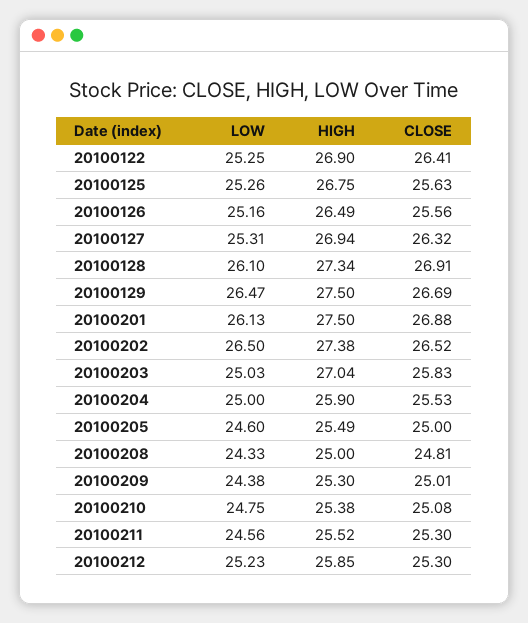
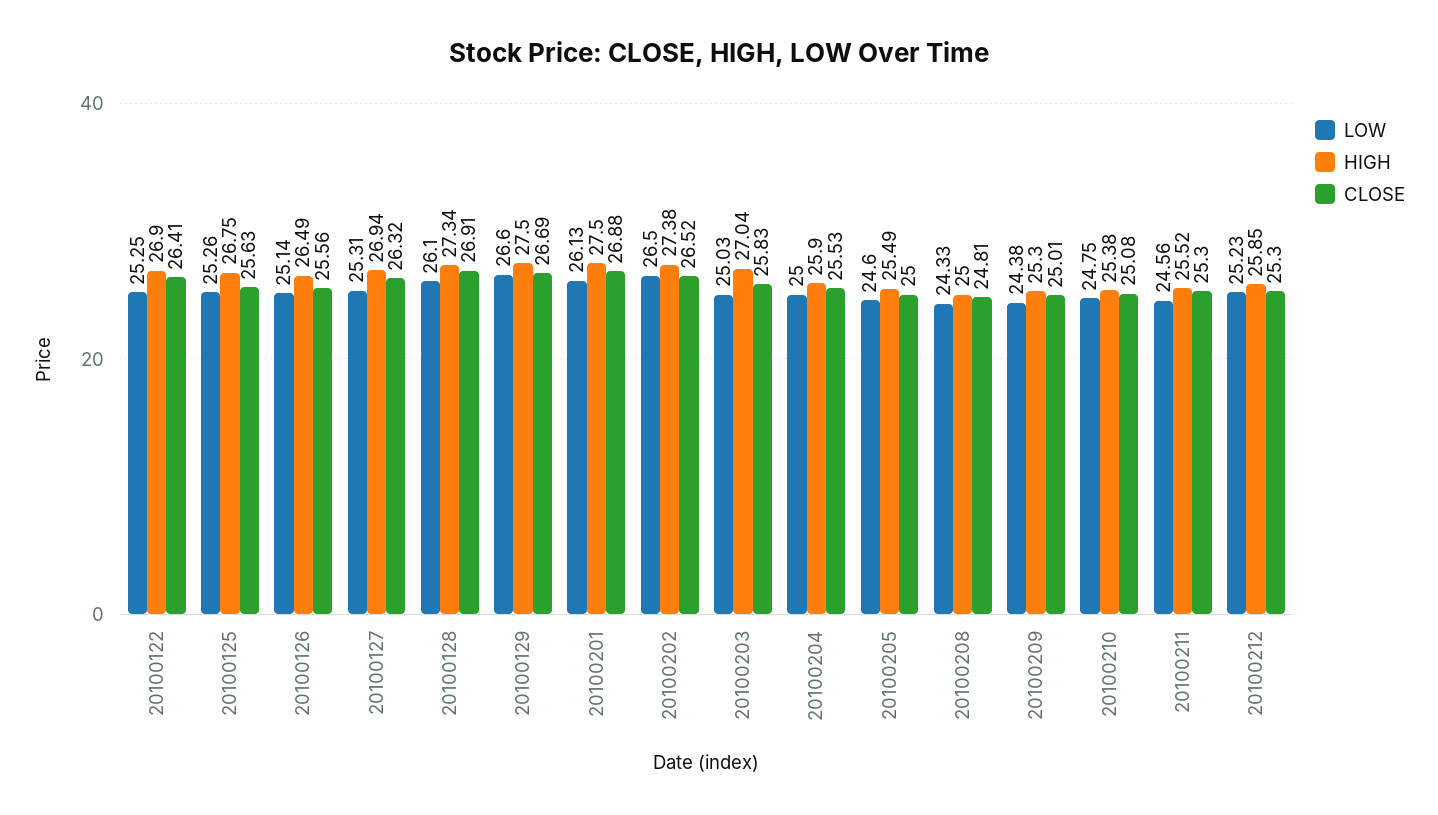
  {
    "LOW": {
      "20100122": 25.25,
      "20100125": 25.26,
-     "20100126": 25.16,
+     "20100126": 25.14,
      "20100127": 25.31,
      "20100128": 26.1,
-     "20100129": 26.47,
+     "20100129": 26.6,
      "20100201": 26.13,
      "20100202": 26.5,
      "20100203": 25.03,
      "20100204": 25,
      "20100205": 24.6,
      "20100208": 24.33,
      "20100209": 24.38,
      "20100210": 24.75,
      "20100211": 24.56,
      "20100212": 25.23
    },
    "HIGH": {
      "20100122": 26.9,
      "20100125": 26.75,
      "20100126": 26.49,
      "20100127": 26.94,
      "20100128": 27.34,
      "20100129": 27.5,
      "20100201": 27.5,
      "20100202": 27.38,
      "20100203": 27.04,
      "20100204": 25.9,
      "20100205": 25.49,
      "20100208": 25,
      "20100209": 25.3,
      "20100210": 25.38,
      "20100211": 25.52,
      "20100212": 25.85
    },
    "CLOSE": {
      "20100122": 26.41,
      "20100125": 25.63,
      "20100126": 25.56,
      "20100127": 26.32,
      "20100128": 26.91,
      "20100129": 26.69,
      "20100201": 26.88,
      "20100202": 26.52,
      "20100203": 25.83,
      "20100204": 25.53,
      "20100205": 25,
      "20100208": 24.81,
      "20100209": 25.01,
      "20100210": 25.08,
      "20100211": 25.3,
      "20100212": 25.3
    }
  }

